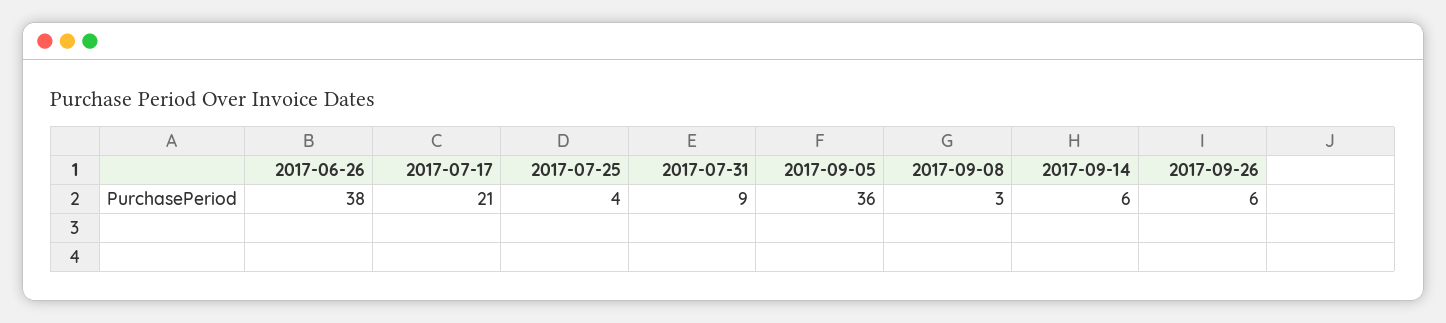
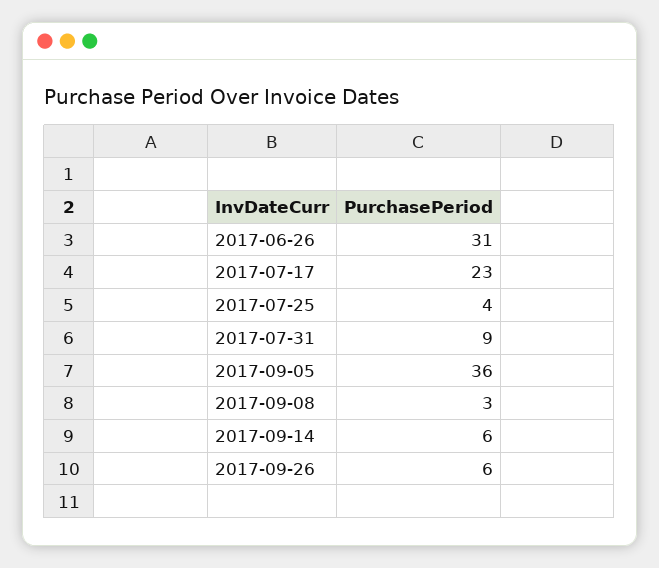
  {
-   "2017-06-26": 38,
+   "2017-06-26": 31,
-   "2017-07-17": 21,
+   "2017-07-17": 23,
    "2017-07-25": 4,
    "2017-07-31": 9,
    "2017-09-05": 36,
    "2017-09-08": 3,
    "2017-09-14": 6,
    "2017-09-26": 6
  }

